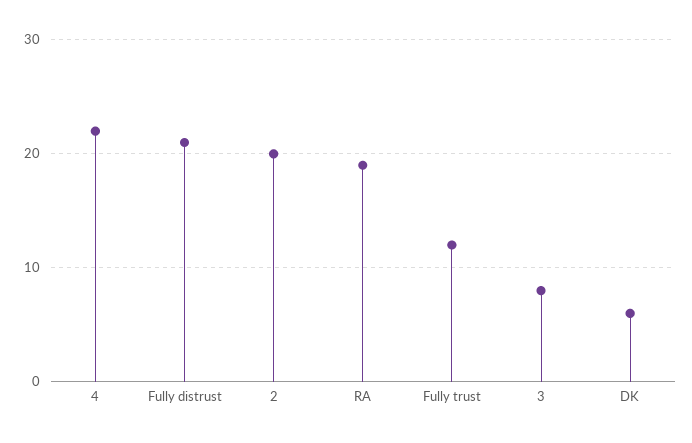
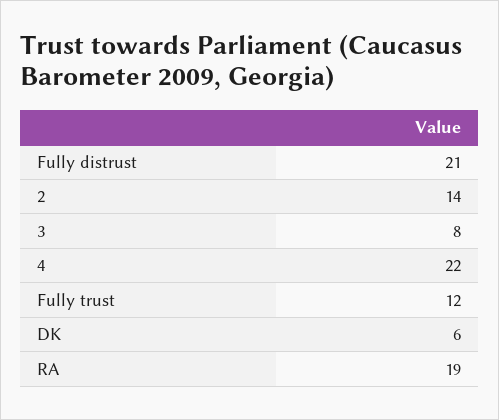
  {
    "4": 22,
    "Fully distrust": 21,
-   "2": 20,
+   "2": 14,
    "RA": 19,
    "Fully trust": 12,
    "3": 8,
    "DK": 6
  }

